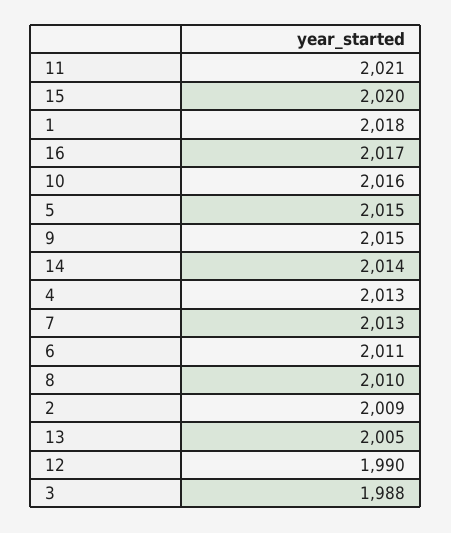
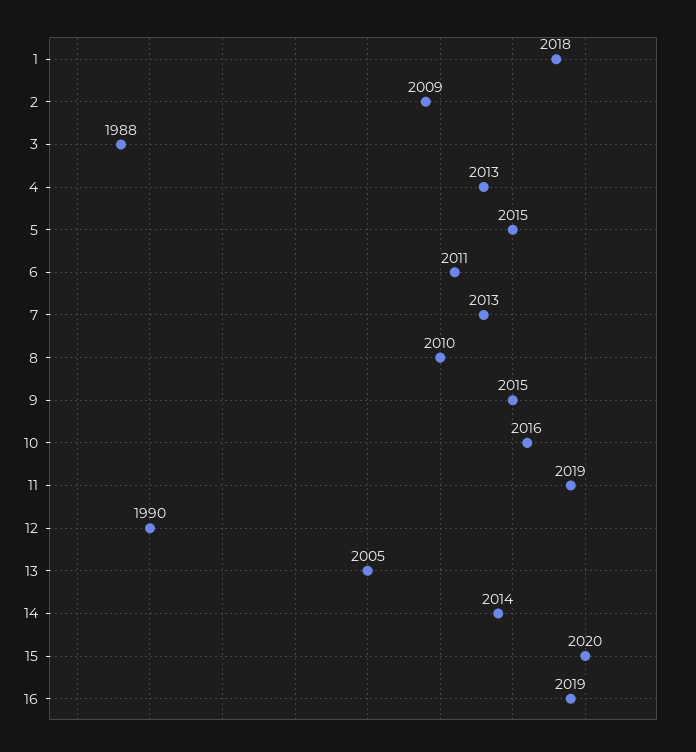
  {
-   "11": 2021,
+   "11": 2019,
    "15": 2020,
    "1": 2018,
-   "16": 2017,
+   "16": 2019,
    "10": 2016,
    "5": 2015,
    "9": 2015,
    "14": 2014,
    "4": 2013,
    "7": 2013,
    "6": 2011,
    "8": 2010,
    "2": 2009,
    "13": 2005,
    "12": 1990,
    "3": 1988
  }

